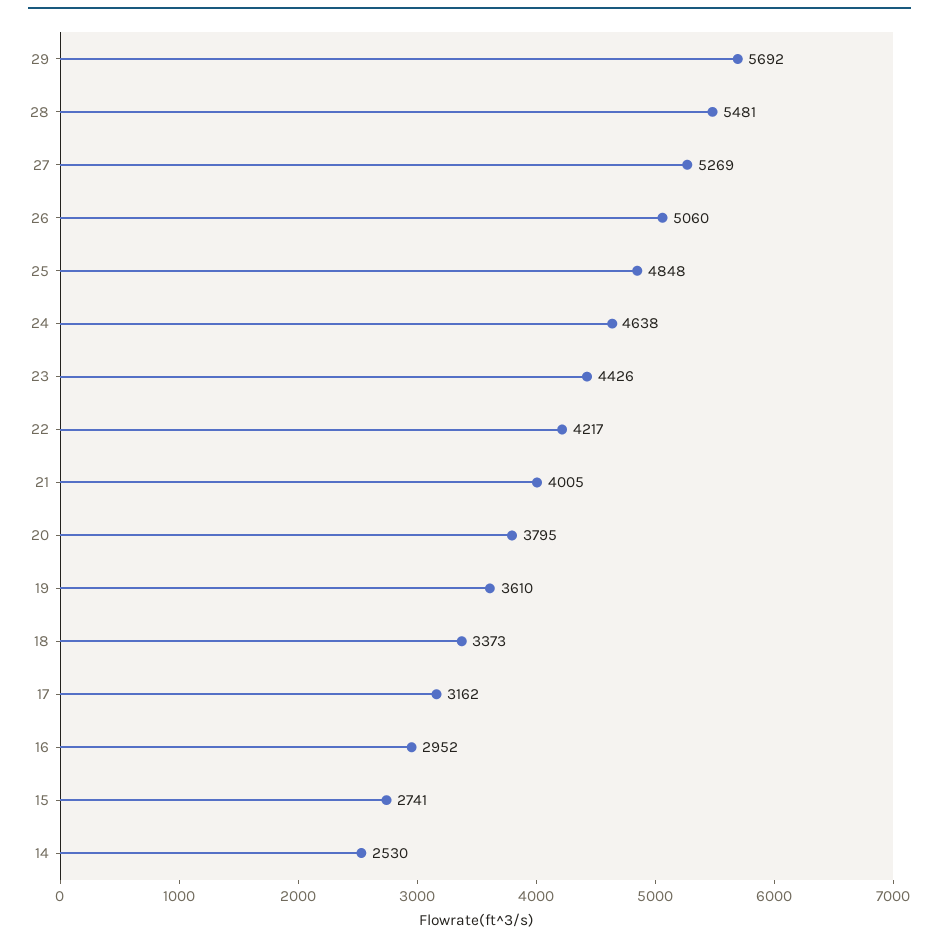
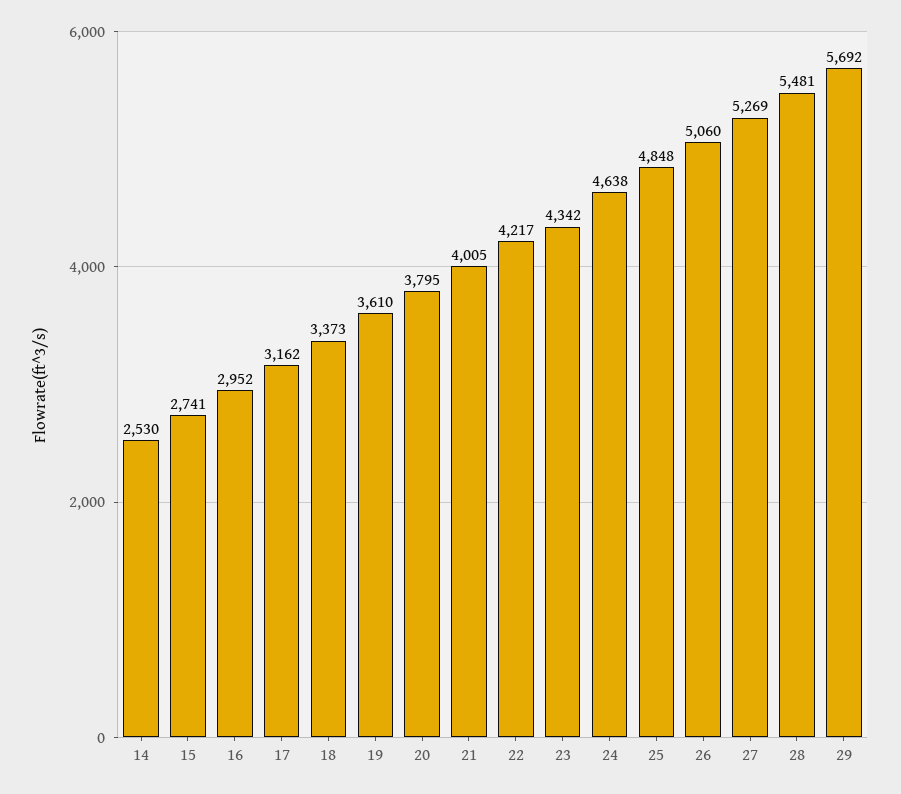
  {
    "29": 5692,
    "28": 5481,
    "27": 5269,
    "26": 5060,
    "25": 4848,
    "24": 4638,
-   "23": 4426,
+   "23": 4342,
    "22": 4217,
    "21": 4005,
    "20": 3795,
    "19": 3610,
    "18": 3373,
    "17": 3162,
    "16": 2952,
    "15": 2741,
    "14": 2530
  }

